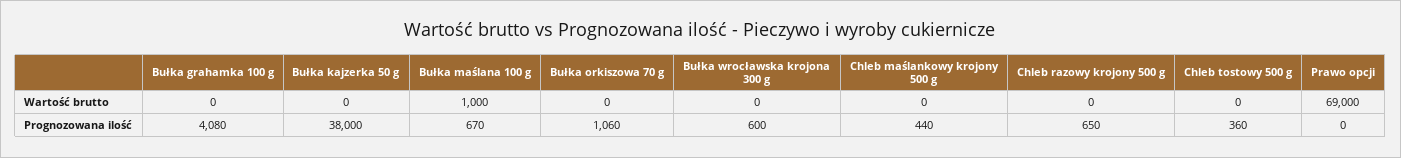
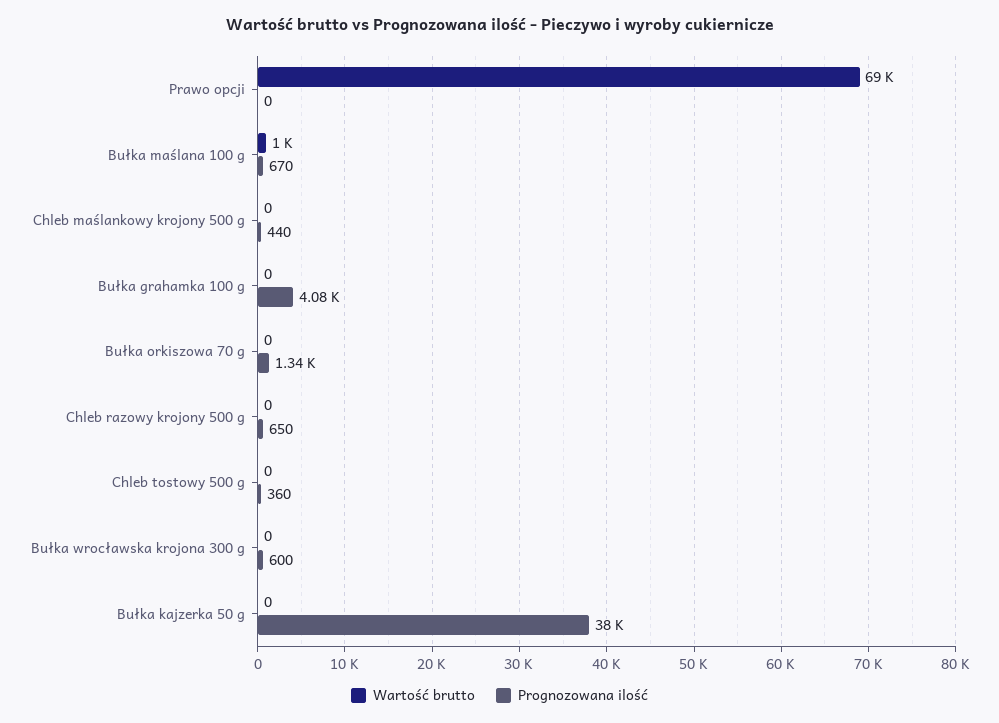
  {
    "Wartość brutto": {
      "Bułka grahamka 100 g": 0,
      "Bułka kajzerka 50 g": 0,
      "Bułka maślana 100 g": 1000,
      "Bułka orkiszowa 70 g": 0,
      "Bułka wrocławska krojona 300 g": 0,
      "Chleb maślankowy krojony 500 g": 0,
      "Chleb razowy krojony 500 g": 0,
      "Chleb tostowy 500 g": 0,
      "Prawo opcji": 69000
    },
    "Prognozowana ilość": {
      "Bułka grahamka 100 g": 4080,
      "Bułka kajzerka 50 g": 38000,
      "Bułka maślana 100 g": 670,
-     "Bułka orkiszowa 70 g": 1060,
+     "Bułka orkiszowa 70 g": 1340,
      "Bułka wrocławska krojona 300 g": 600,
      "Chleb maślankowy krojony 500 g": 440,
      "Chleb razowy krojony 500 g": 650,
      "Chleb tostowy 500 g": 360,
      "Prawo opcji": 0
    }
  }

